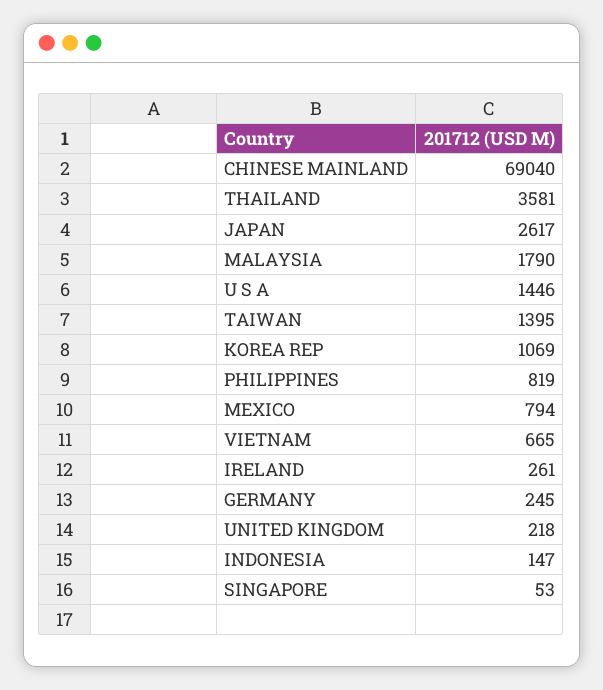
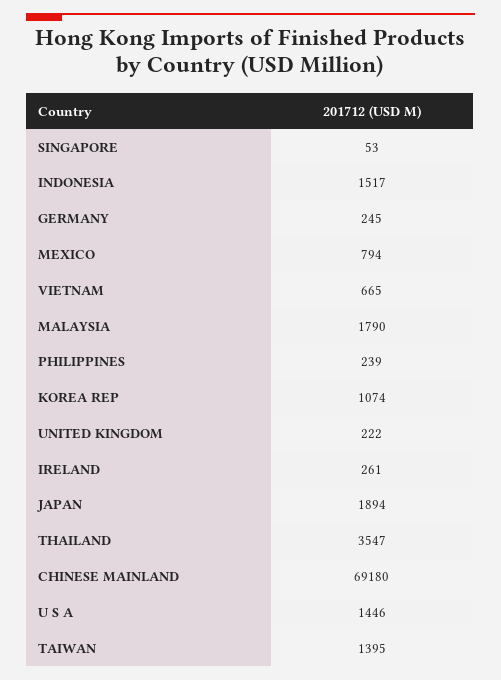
  {
-   "CHINESE MAINLAND": 69040,
+   "CHINESE MAINLAND": 69180,
-   "THAILAND": 3581,
+   "THAILAND": 3547,
-   "JAPAN": 2617,
+   "JAPAN": 1894,
    "MALAYSIA": 1790,
    "U S A": 1446,
    "TAIWAN": 1395,
-   "KOREA REP": 1069,
+   "KOREA REP": 1074,
-   "PHILIPPINES": 819,
+   "PHILIPPINES": 239,
    "MEXICO": 794,
    "VIETNAM": 665,
    "IRELAND": 261,
    "GERMANY": 245,
-   "UNITED KINGDOM": 218,
+   "UNITED KINGDOM": 222,
-   "INDONESIA": 147,
+   "INDONESIA": 1517,
    "SINGAPORE": 53
  }

